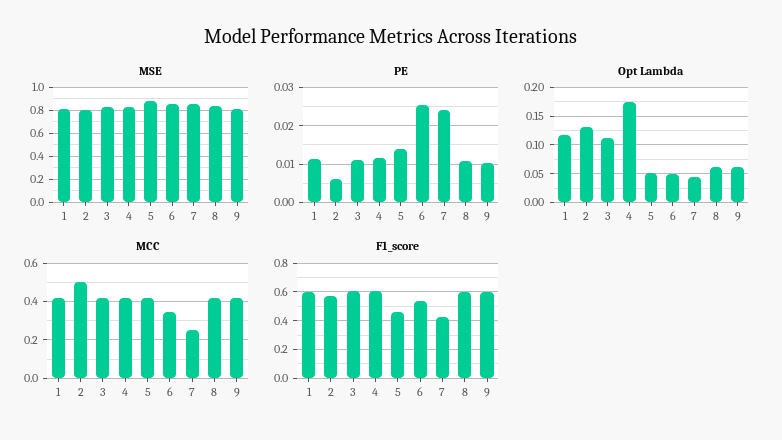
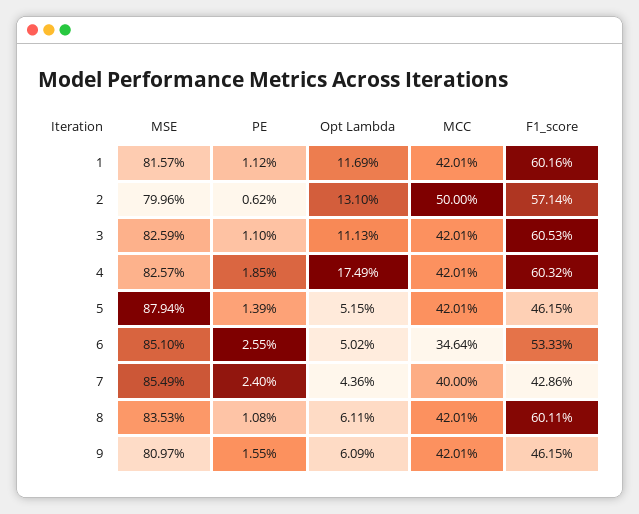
  {
    "MSE": {
      "1": 0.8157,
      "2": 0.7996,
      "3": 0.8259,
      "4": 0.8257,
      "5": 0.8794,
      "6": 0.851,
      "7": 0.8549,
      "8": 0.8353,
      "9": 0.8097
    },
    "PE": {
      "1": 0.0112,
      "2": 0.0062,
      "3": 0.011,
-     "4": 0.012,
+     "4": 0.0185,
      "5": 0.0139,
      "6": 0.0255,
      "7": 0.024,
      "8": 0.0108,
-     "9": 0.01
+     "9": 0.0155
    },
    "Opt Lambda": {
      "1": 0.1169,
      "2": 0.131,
      "3": 0.1113,
      "4": 0.1749,
      "5": 0.0515,
      "6": 0.0502,
      "7": 0.0436,
      "8": 0.0611,
      "9": 0.0609
    },
    "MCC": {
      "1": 0.4201,
      "2": 0.5,
      "3": 0.4201,
      "4": 0.4201,
      "5": 0.4201,
      "6": 0.3464,
-     "7": 0.25,
+     "7": 0.4,
      "8": 0.4201,
      "9": 0.4201
    },
    "F1_score": {
      "1": 0.6016,
      "2": 0.5714,
      "3": 0.6053,
      "4": 0.6032,
      "5": 0.4615,
      "6": 0.5333,
      "7": 0.4286,
      "8": 0.6011,
-     "9": 0.6
+     "9": 0.4615
    }
  }

